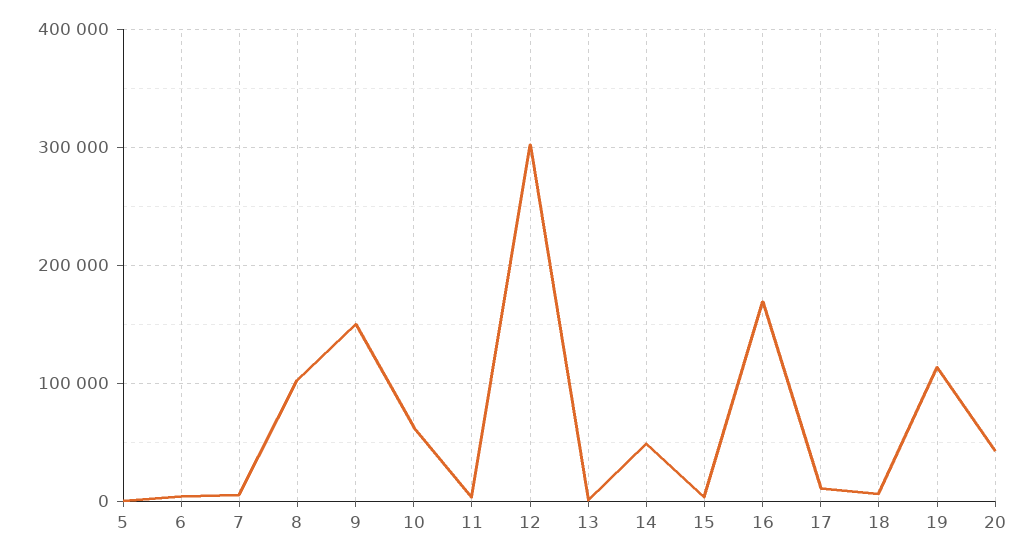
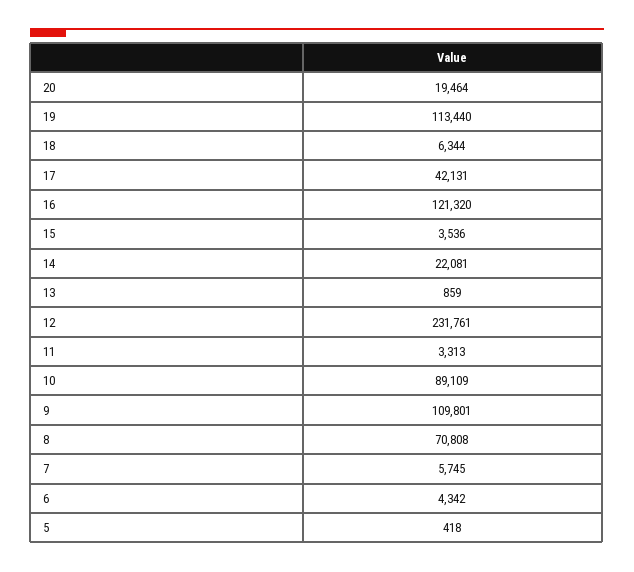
  {
    "5": 418,
    "6": 4342,
    "7": 5745,
-   "8": 100000,
+   "8": 70808,
-   "9": 150000,
+   "9": 109801,
-   "10": 60000,
+   "10": 89109,
    "11": 3313,
-   "12": 300000,
+   "12": 231761,
    "13": 859,
-   "14": 50000,
+   "14": 22081,
    "15": 3536,
-   "16": 170000,
+   "16": 121320,
-   "17": 10000,
+   "17": 42131,
    "18": 6344,
    "19": 113440,
-   "20": 40000
+   "20": 19464
  }

